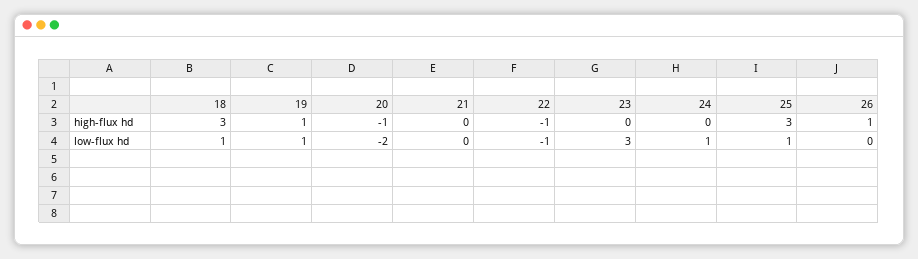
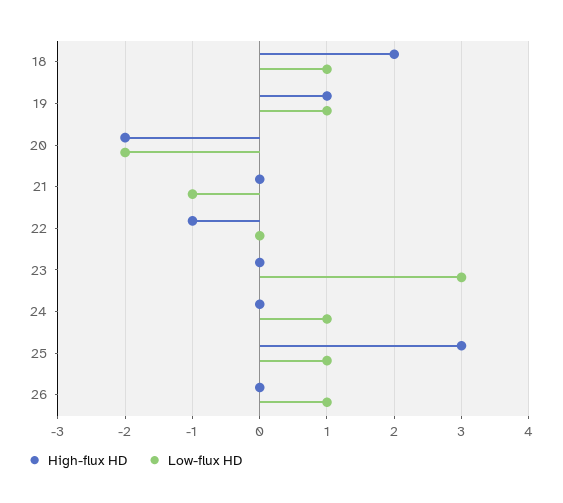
  {
    "high-flux hd": {
-     "18": 3,
+     "18": 2,
      "19": 1,
-     "20": -1,
+     "20": -2,
      "21": 0,
      "22": -1,
      "23": 0,
      "24": 0,
      "25": 3,
-     "26": 1
+     "26": 0
    },
    "low-flux hd": {
      "18": 1,
      "19": 1,
      "20": -2,
-     "21": 0,
+     "21": -1,
-     "22": -1,
+     "22": 0,
      "23": 3,
      "24": 1,
      "25": 1,
-     "26": 0
+     "26": 1
    }
  }

